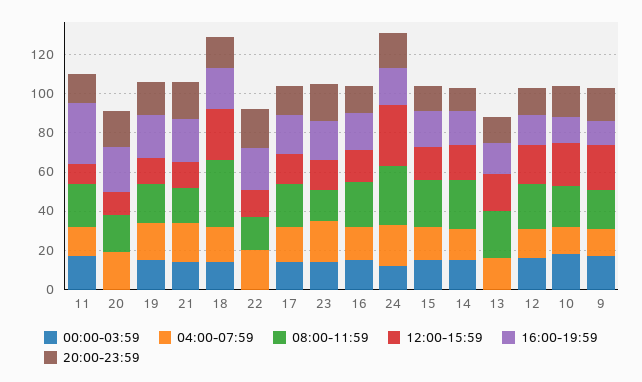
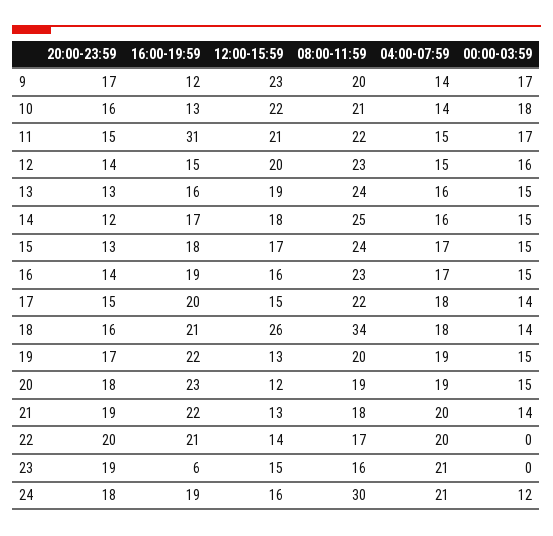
  {
    "00:00-03:59": {
      "11": 17,
-     "20": 0,
+     "20": 15,
      "19": 15,
      "21": 14,
      "18": 14,
      "22": 0,
      "17": 14,
-     "23": 15,
+     "23": 0,
      "16": 15,
      "24": 12,
      "15": 15,
      "14": 15,
-     "13": 0,
+     "13": 15,
      "12": 16,
      "10": 18,
      "9": 17
    },
    "04:00-07:59": {
      "11": 15,
      "20": 19,
      "19": 19,
      "21": 20,
      "18": 18,
      "22": 20,
      "17": 18,
      "23": 21,
      "16": 17,
      "24": 21,
      "15": 17,
      "14": 16,
      "13": 16,
      "12": 15,
      "10": 14,
      "9": 14
    },
    "08:00-11:59": {
      "11": 22,
      "20": 19,
      "19": 20,
      "21": 18,
      "18": 34,
      "22": 17,
      "17": 22,
      "23": 16,
      "16": 23,
      "24": 30,
      "15": 24,
      "14": 25,
      "13": 24,
      "12": 23,
      "10": 21,
      "9": 20
    },
    "12:00-15:59": {
-     "11": 10,
+     "11": 21,
      "20": 12,
      "19": 13,
      "21": 13,
      "18": 26,
      "22": 14,
      "17": 15,
      "23": 15,
      "16": 16,
-     "24": 30,
+     "24": 16,
      "15": 17,
      "14": 18,
      "13": 19,
      "12": 20,
      "10": 22,
      "9": 23
    },
    "16:00-19:59": {
      "11": 31,
      "20": 23,
      "19": 22,
      "21": 22,
      "18": 21,
      "22": 21,
      "17": 20,
-     "23": 20,
+     "23": 6,
      "16": 19,
      "24": 19,
      "15": 18,
      "14": 17,
      "13": 16,
      "12": 15,
      "10": 13,
      "9": 12
    },
    "20:00-23:59": {
      "11": 15,
      "20": 18,
      "19": 17,
      "21": 19,
      "18": 16,
      "22": 20,
      "17": 15,
      "23": 19,
      "16": 14,
      "24": 18,
      "15": 13,
      "14": 12,
      "13": 13,
      "12": 14,
      "10": 16,
      "9": 17
    }
  }

